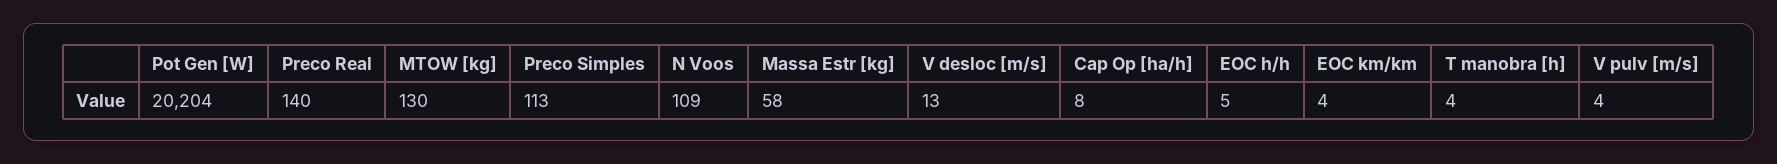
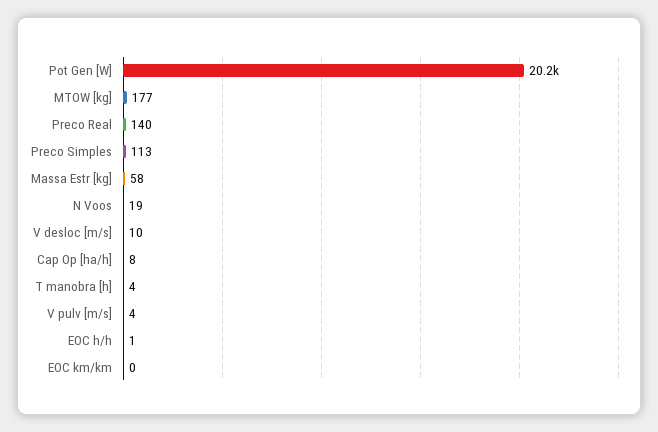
  {
    "Pot Gen [W]": 20204,
    "Preco Real": 140,
-   "MTOW [kg]": 130,
+   "MTOW [kg]": 177,
    "Preco Simples": 113,
-   "N Voos": 109,
+   "N Voos": 19,
    "Massa Estr [kg]": 58,
-   "V desloc [m/s]": 13,
+   "V desloc [m/s]": 10,
    "Cap Op [ha/h]": 8,
-   "EOC h/h": 5,
+   "EOC h/h": 1,
-   "EOC km/km": 4,
+   "EOC km/km": 0,
    "T manobra [h]": 4,
    "V pulv [m/s]": 4
  }

